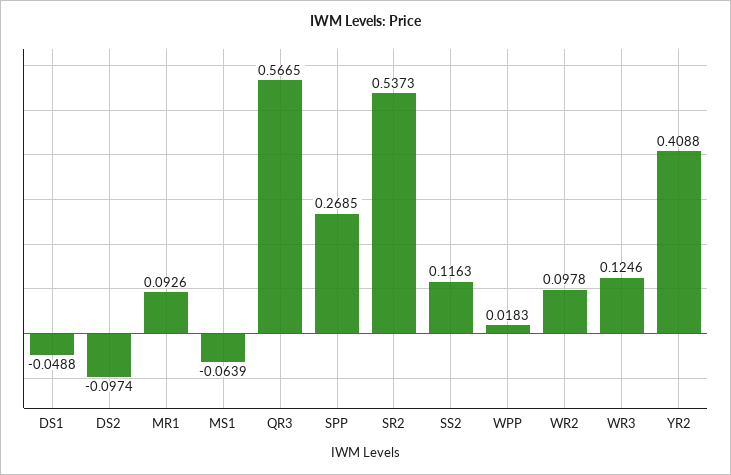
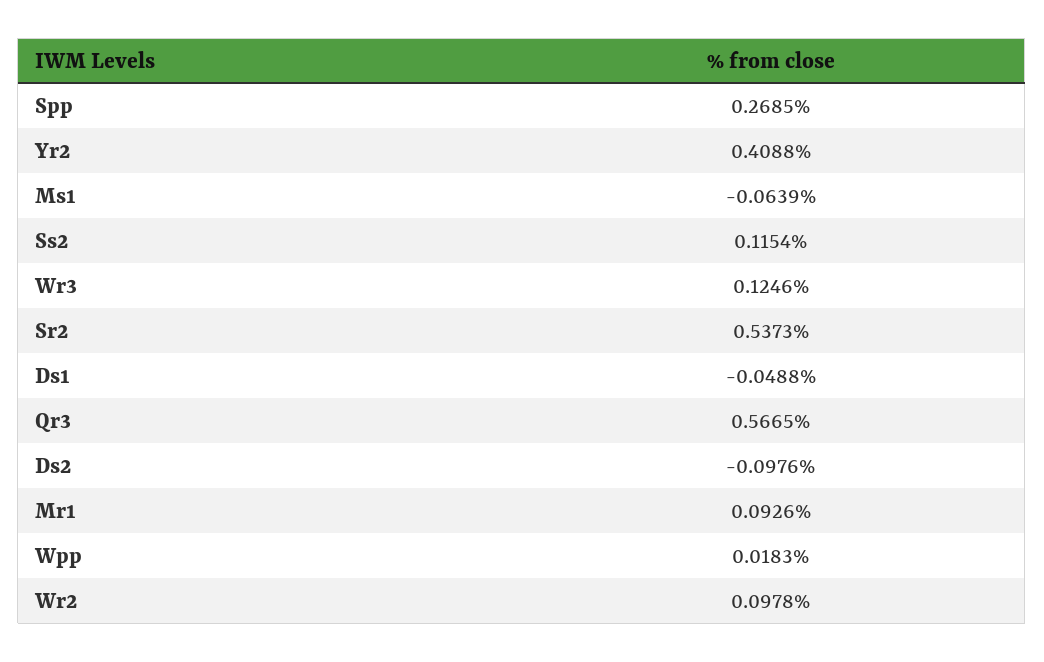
  {
    "DS1": -0.0488,
-   "DS2": -0.0974,
+   "DS2": -0.0976,
    "MR1": 0.0926,
    "MS1": -0.0639,
    "QR3": 0.5665,
    "SPP": 0.2685,
    "SR2": 0.5373,
-   "SS2": 0.1163,
+   "SS2": 0.1154,
    "WPP": 0.0183,
    "WR2": 0.0978,
    "WR3": 0.1246,
    "YR2": 0.4088
  }

